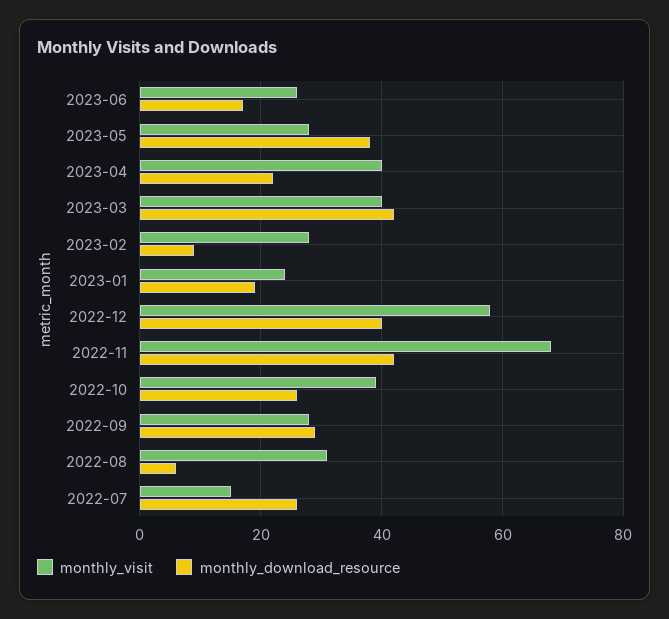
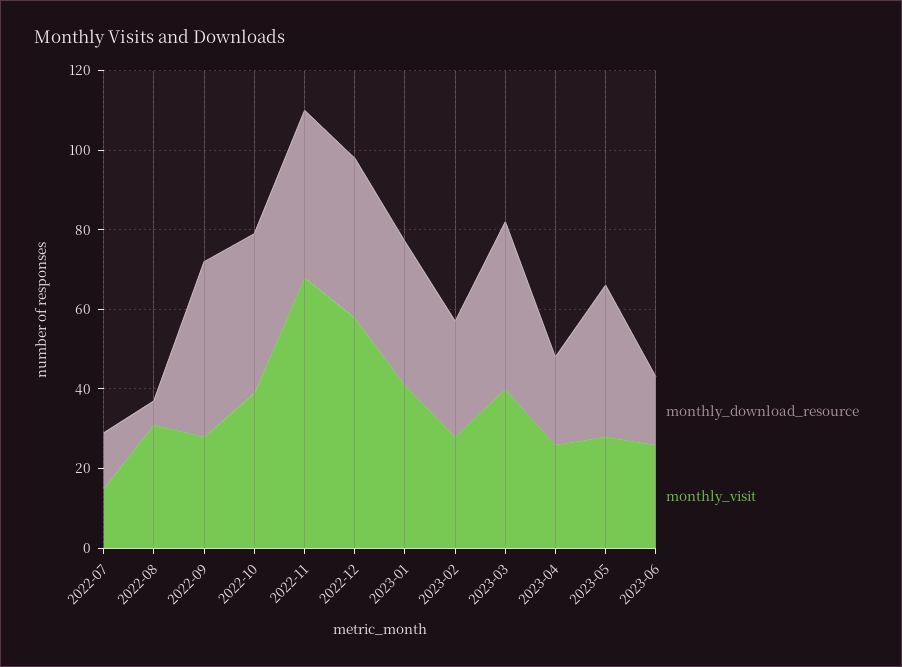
  {
    "monthly_visit": {
      "2023-06": 25,
      "2023-05": 30,
-     "2023-04": 40,
+     "2023-04": 25,
      "2023-03": 40,
      "2023-02": 30,
-     "2023-01": 25,
+     "2023-01": 40,
      "2022-12": 60,
      "2022-11": 70,
      "2022-10": 40,
      "2022-09": 30,
      "2022-08": 30,
      "2022-07": 15
    },
    "monthly_download_resource": {
      "2023-06": 15,
      "2023-05": 40,
      "2023-04": 20,
      "2023-03": 40,
-     "2023-02": 10,
+     "2023-02": 30,
-     "2023-01": 20,
+     "2023-01": 35,
      "2022-12": 40,
      "2022-11": 40,
-     "2022-10": 25,
+     "2022-10": 40,
-     "2022-09": 30,
+     "2022-09": 45,
      "2022-08": 5,
-     "2022-07": 25
+     "2022-07": 15
    }
  }

